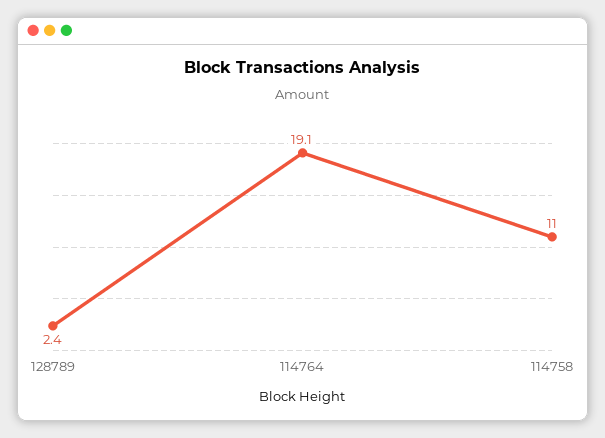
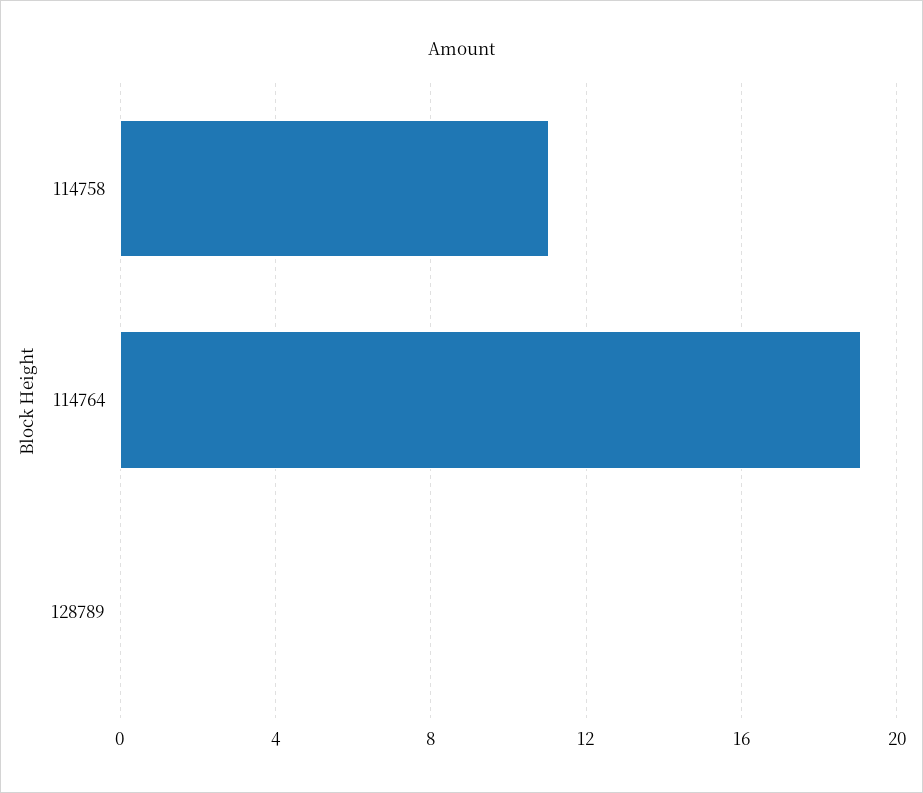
  {
-   "128789": 2.4,
+   "128789": 0,
    "114764": 19.1,
    "114758": 11
  }

